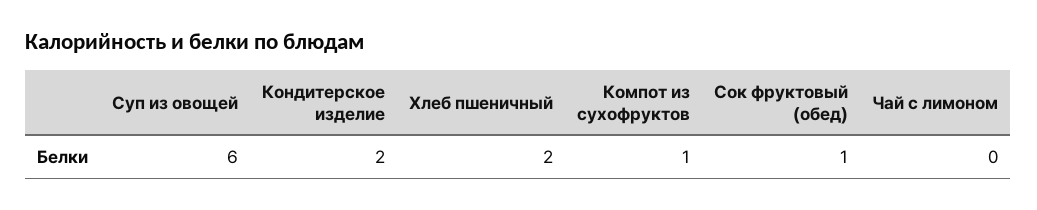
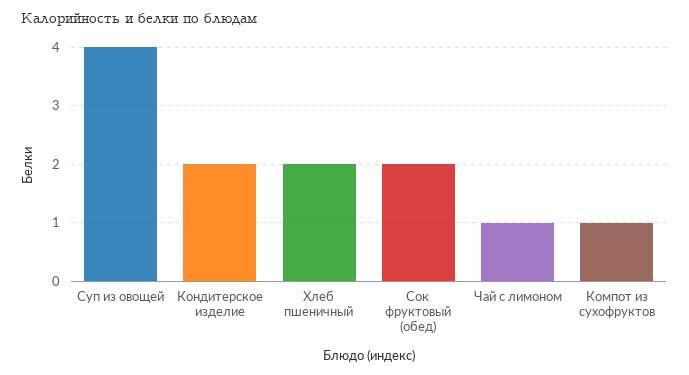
  {
-   "Суп из овощей": 6,
+   "Суп из овощей": 4,
    "Кондитерское изделие": 2,
    "Хлеб пшеничный": 2,
    "Компот из сухофруктов": 1,
-   "Сок фруктовый (обед)": 1,
+   "Сок фруктовый (обед)": 2,
-   "Чай с лимоном": 0
+   "Чай с лимоном": 1
  }

